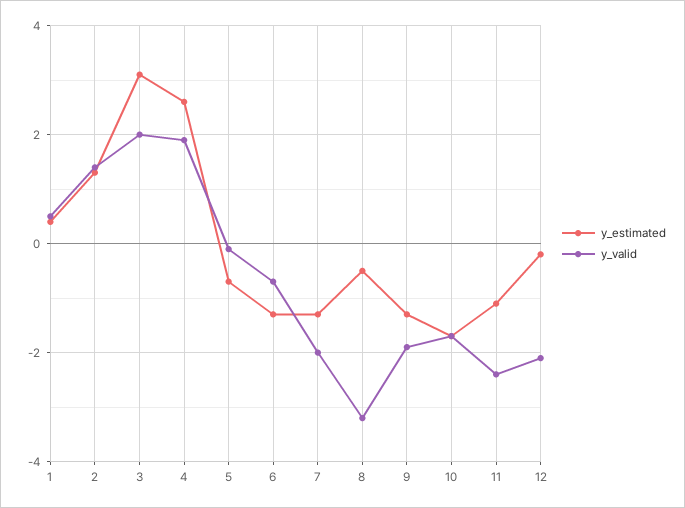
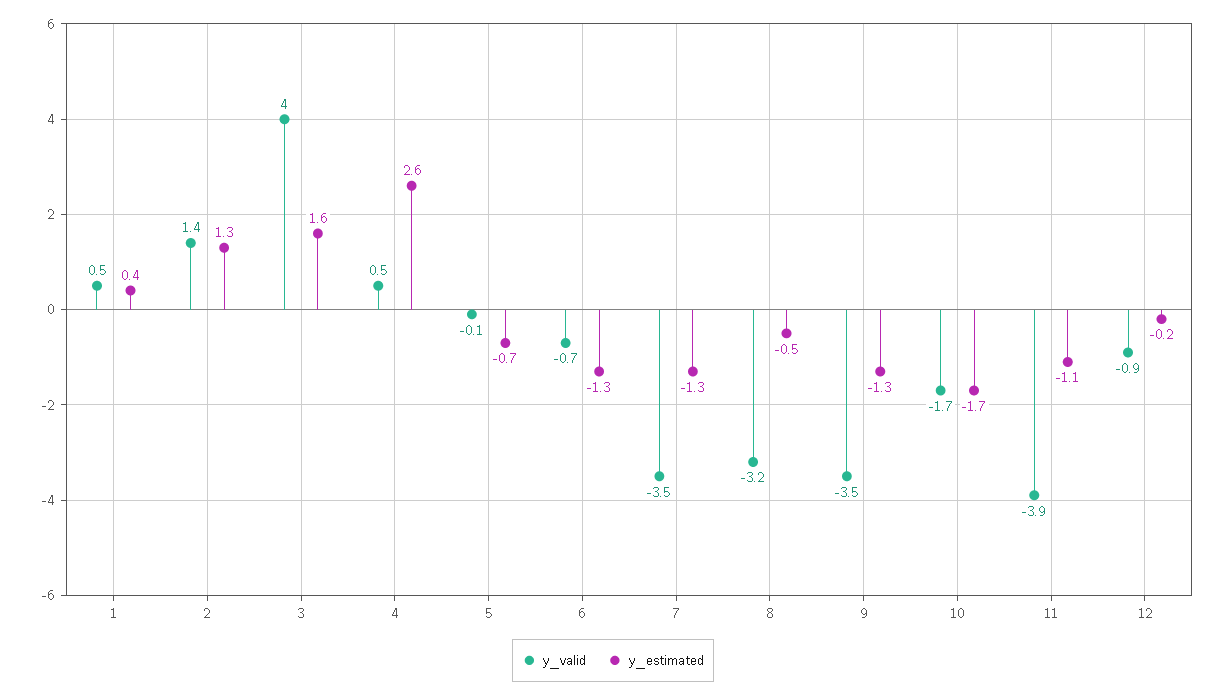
  {
    "y_estimated": {
      "1": 0.4,
      "2": 1.3,
-     "3": 3,
+     "3": 1.6,
      "4": 2.6,
      "5": -0.7,
      "6": -1.3,
      "7": -1.3,
      "8": -0.5,
      "9": -1.3,
      "10": -1.7,
      "11": -1.1,
      "12": -0.2
    },
    "y_valid": {
      "1": 0.5,
      "2": 1.4,
-     "3": 2,
+     "3": 4,
-     "4": 2,
+     "4": 0.5,
      "5": -0.1,
      "6": -0.7,
-     "7": -2,
+     "7": -3.5,
      "8": -3.2,
-     "9": -2,
+     "9": -3.5,
      "10": -1.7,
-     "11": -2.5,
+     "11": -3.9,
-     "12": -2
+     "12": -0.9
    }
  }

